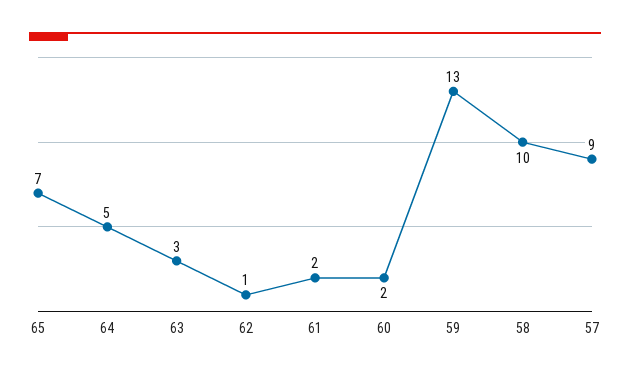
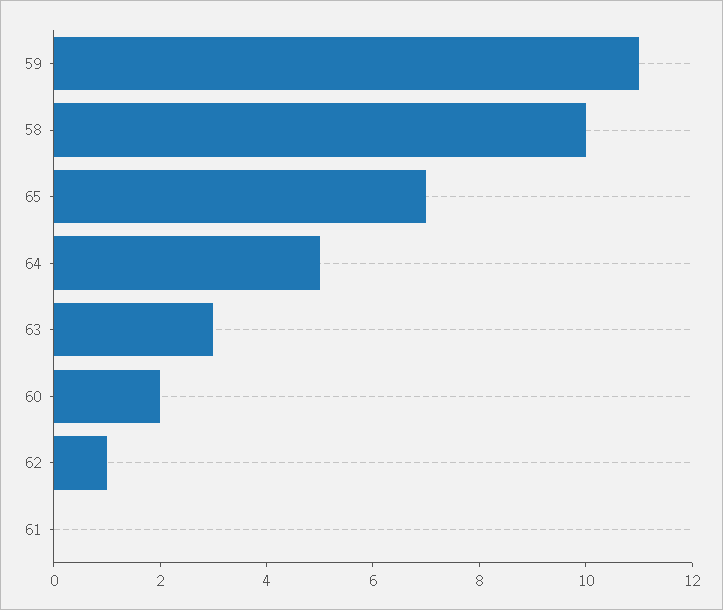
  {
    "65": 7,
    "64": 5,
    "63": 3,
    "62": 1,
-   "61": 2,
+   "61": 0,
    "60": 2,
-   "59": 13,
+   "59": 11,
-   "58": 10,
+   "58": 10
-   "57": 9
  }

